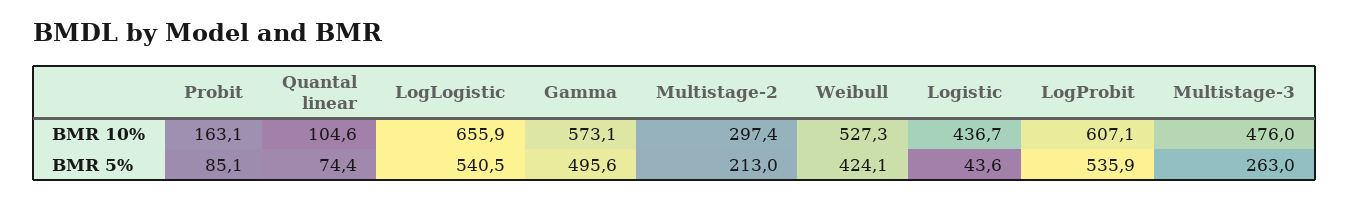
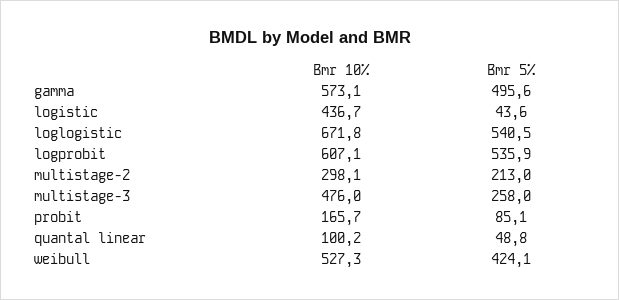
  {
    "Probit": {
-     "BMR 10%": 163.1,
+     "BMR 10%": 165.7,
      "BMR 5%": 85.1
    },
    "Quantal linear": {
-     "BMR 10%": 104.6,
+     "BMR 10%": 100.2,
-     "BMR 5%": 74.4
+     "BMR 5%": 48.8
    },
    "LogLogistic": {
-     "BMR 10%": 655.9,
+     "BMR 10%": 671.8,
      "BMR 5%": 540.5
    },
    "Gamma": {
      "BMR 10%": 573.1,
      "BMR 5%": 495.6
    },
    "Multistage-2": {
-     "BMR 10%": 297.4,
+     "BMR 10%": 298.1,
      "BMR 5%": 213
    },
    "Weibull": {
      "BMR 10%": 527.3,
      "BMR 5%": 424.1
    },
    "Logistic": {
      "BMR 10%": 436.7,
      "BMR 5%": 43.6
    },
    "LogProbit": {
      "BMR 10%": 607.1,
      "BMR 5%": 535.9
    },
    "Multistage-3": {
      "BMR 10%": 476,
-     "BMR 5%": 263
+     "BMR 5%": 258
    }
  }

